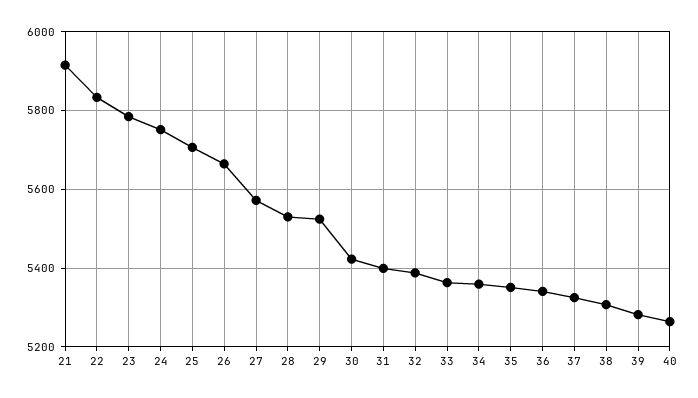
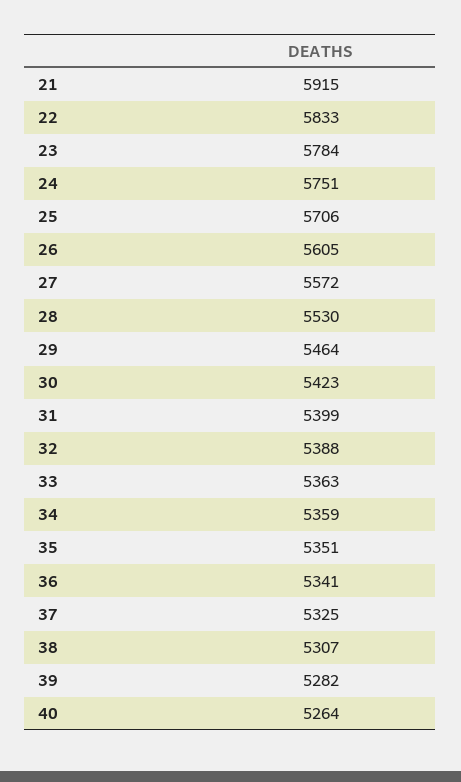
  {
    "21": 5915,
    "22": 5833,
    "23": 5784,
    "24": 5751,
    "25": 5706,
-   "26": 5660,
+   "26": 5605,
    "27": 5572,
    "28": 5530,
-   "29": 5520,
+   "29": 5464,
    "30": 5423,
    "31": 5399,
    "32": 5388,
    "33": 5363,
    "34": 5359,
    "35": 5351,
    "36": 5341,
    "37": 5325,
    "38": 5307,
    "39": 5282,
    "40": 5264
  }

